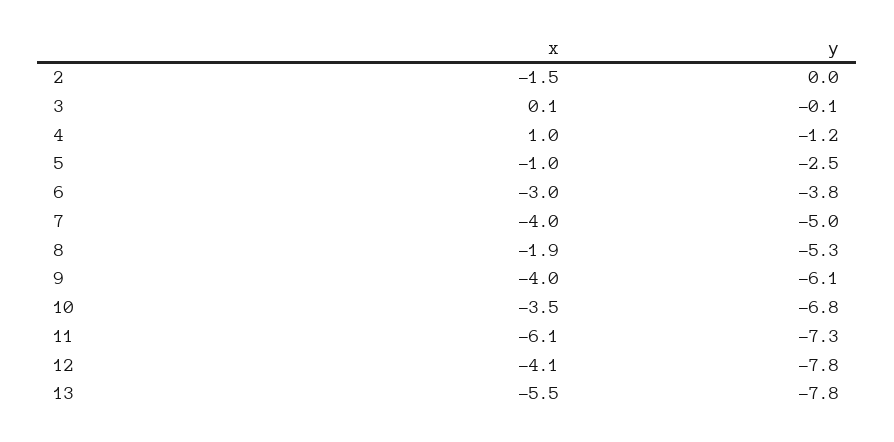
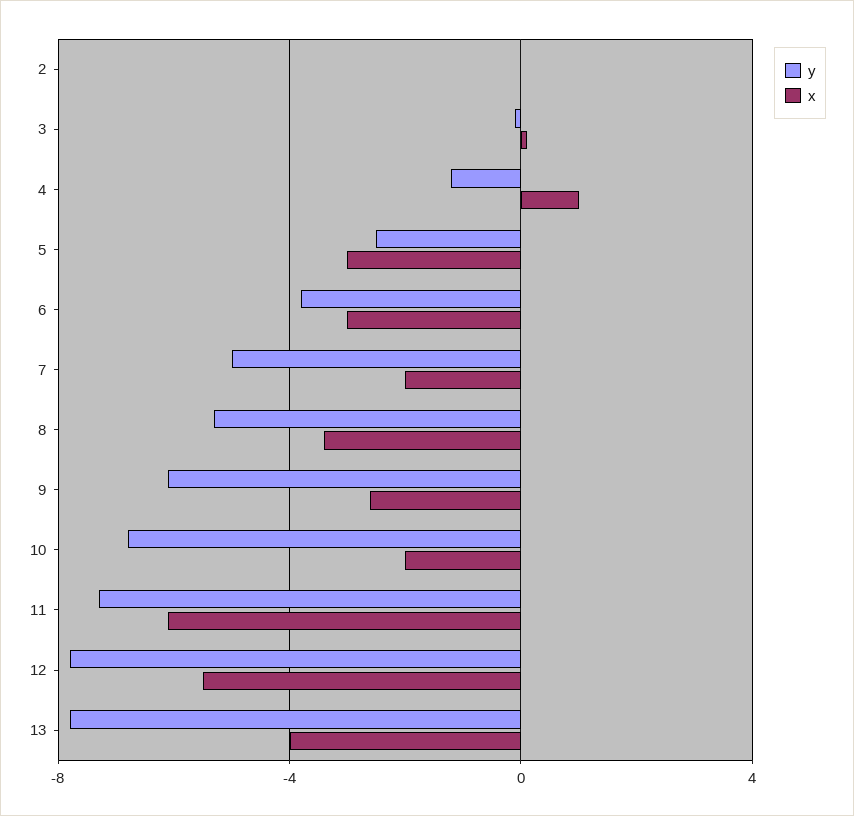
  {
    "x": {
-     "2": -1.5,
+     "2": 0,
      "3": 0.1,
      "4": 1,
-     "5": -1,
+     "5": -3,
      "6": -3,
-     "7": -4,
+     "7": -2,
-     "8": -1.9,
+     "8": -3.5,
-     "9": -4,
+     "9": -2.5,
-     "10": -3.5,
+     "10": -2,
      "11": -6.1,
-     "12": -4.1,
+     "12": -5.5,
-     "13": -5.5
+     "13": -4
    },
    "y": {
      "2": 0,
      "3": -0.1,
      "4": -1.2,
      "5": -2.5,
      "6": -3.8,
      "7": -5,
      "8": -5.3,
      "9": -6.1,
      "10": -6.8,
      "11": -7.3,
      "12": -7.8,
      "13": -7.8
    }
  }

